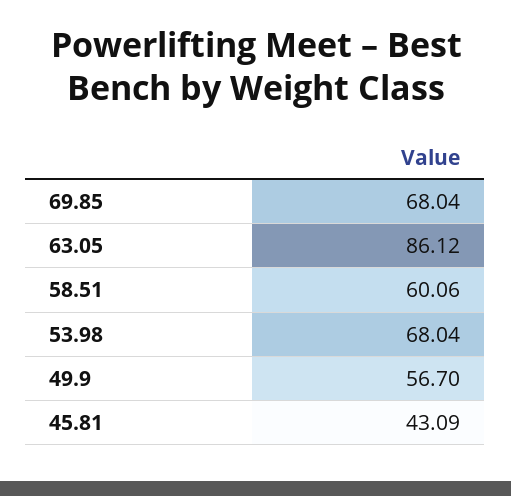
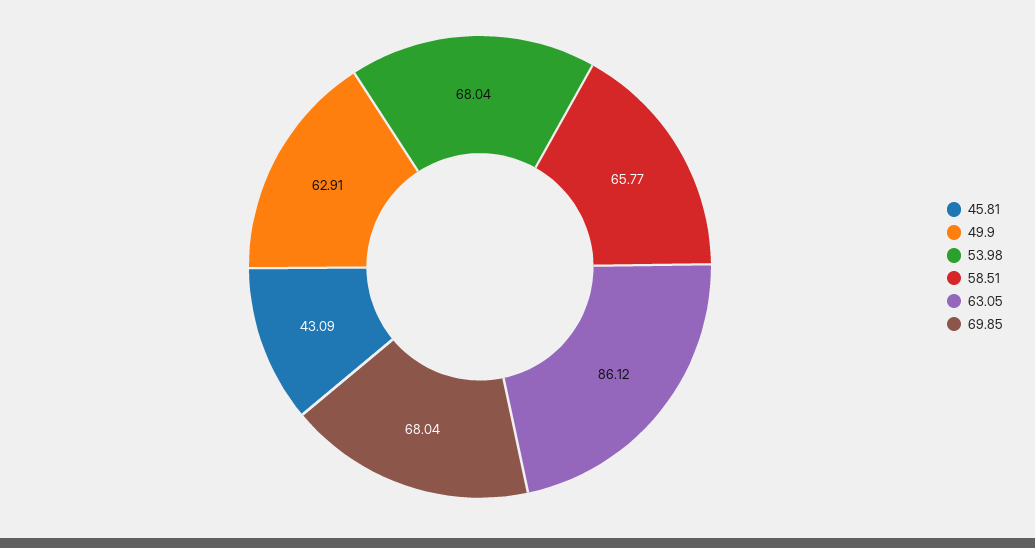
  {
    "69.85": 68.04,
    "63.05": 86.12,
-   "58.51": 60.06,
+   "58.51": 65.77,
    "53.98": 68.04,
-   "49.9": 56.7,
+   "49.9": 62.91,
    "45.81": 43.09
  }

